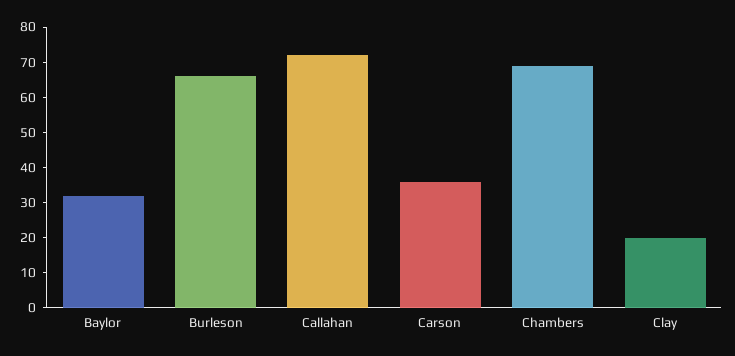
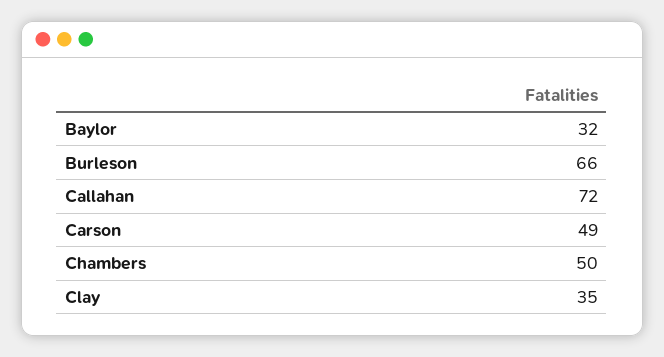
  {
    "Baylor": 32,
    "Burleson": 66,
    "Callahan": 72,
-   "Carson": 35,
+   "Carson": 49,
-   "Chambers": 70,
+   "Chambers": 50,
-   "Clay": 20
+   "Clay": 35
  }

